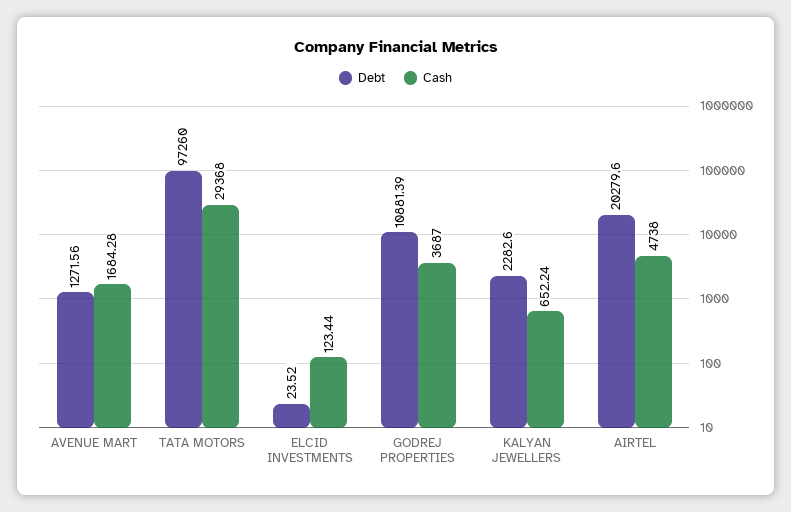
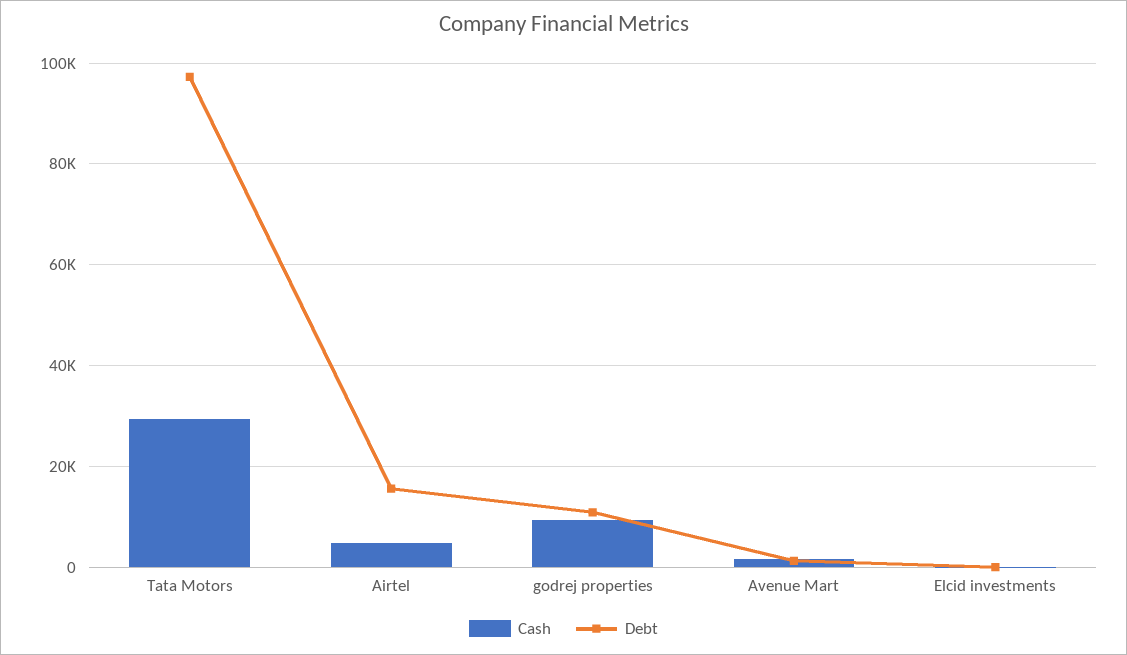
  {
    "Debt": {
      "AVENUE MART": 1271.56,
      "TATA MOTORS": 97260,
      "ELCID INVESTMENTS": 23.52,
      "GODREJ PROPERTIES": 10881.39,
-     "KALYAN JEWELLERS": 2282.6,
-     "AIRTEL": 20279.6
+     "AIRTEL": 16000
    },
    "Cash": {
      "AVENUE MART": 1684.28,
      "TATA MOTORS": 29368,
      "ELCID INVESTMENTS": 123.44,
-     "GODREJ PROPERTIES": 3687,
+     "GODREJ PROPERTIES": 10000,
-     "KALYAN JEWELLERS": 652.24,
      "AIRTEL": 4738
    }
  }

